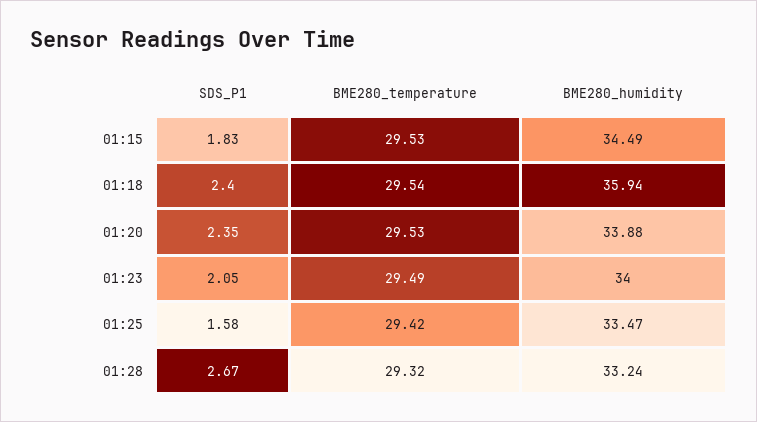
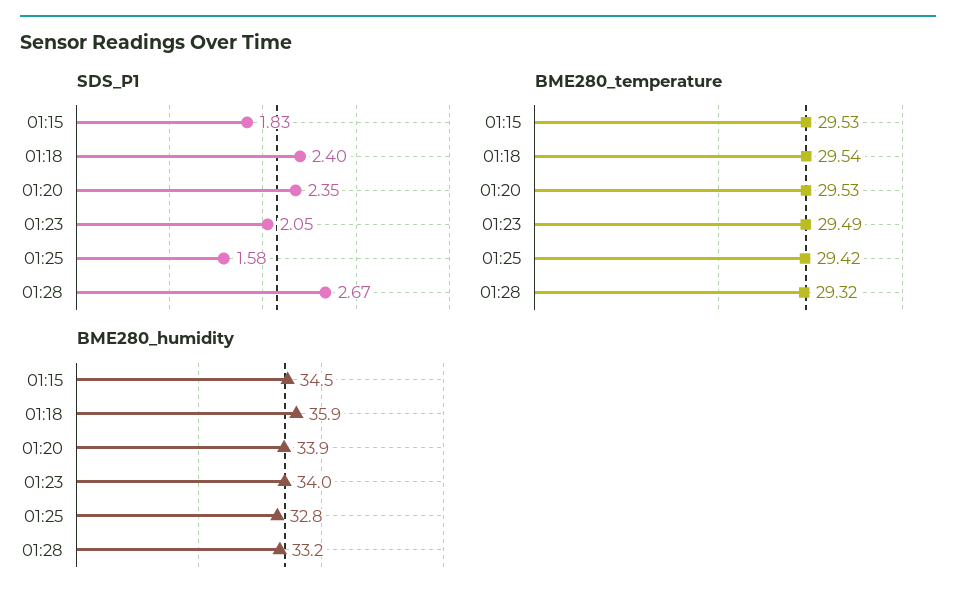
  {
    "SDS_P1": {
      "01:15": 1.83,
      "01:18": 2.4,
      "01:20": 2.35,
      "01:23": 2.05,
      "01:25": 1.58,
      "01:28": 2.67
    },
    "BME280_temperature": {
      "01:15": 29.53,
      "01:18": 29.54,
      "01:20": 29.53,
      "01:23": 29.49,
      "01:25": 29.42,
      "01:28": 29.32
    },
    "BME280_humidity": {
      "01:15": 34.49,
      "01:18": 35.94,
      "01:20": 33.88,
      "01:23": 34,
-     "01:25": 33.47,
+     "01:25": 32.8,
      "01:28": 33.24
    }
  }

